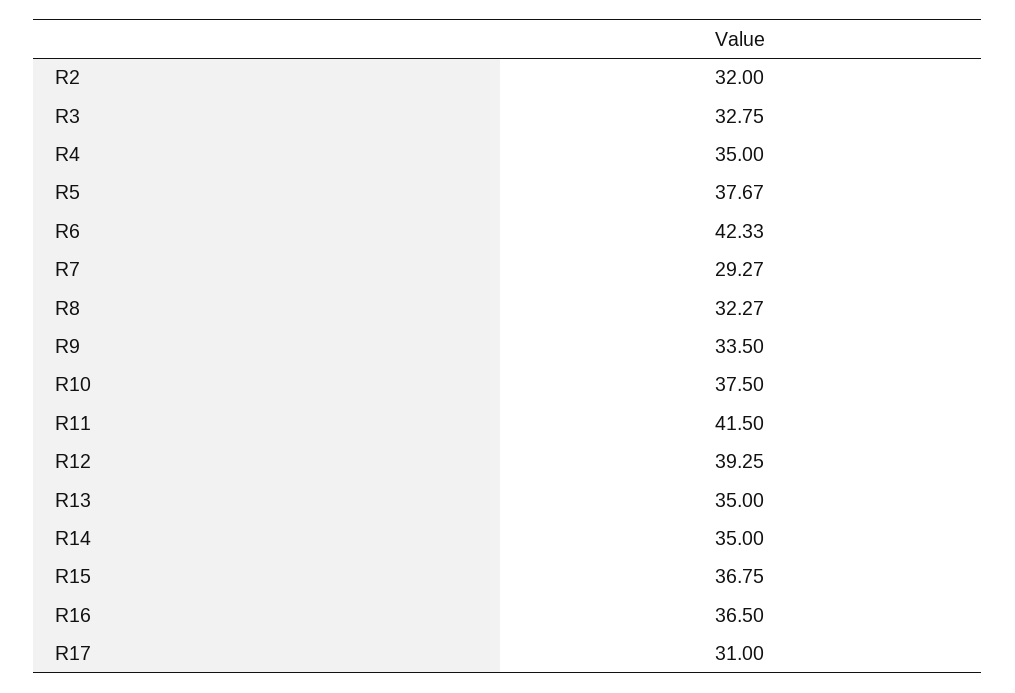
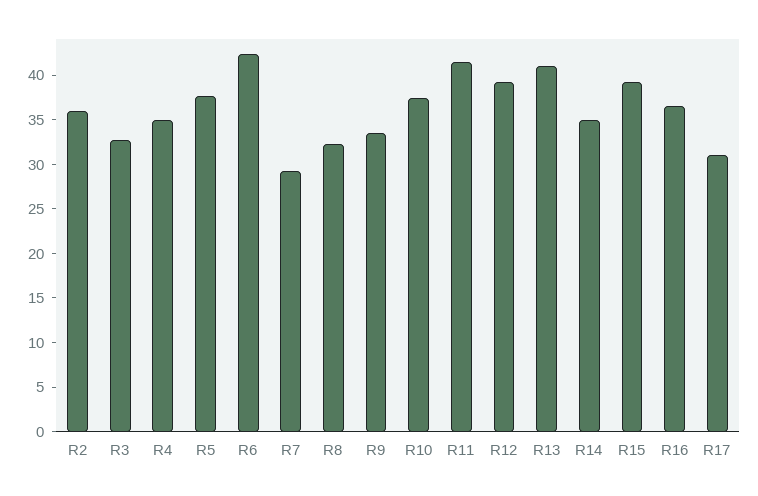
  {
-   "R2": 32,
+   "R2": 36,
    "R3": 32.75,
    "R4": 35,
    "R5": 37.67,
    "R6": 42.33,
    "R7": 29.27,
    "R8": 32.27,
    "R9": 33.5,
    "R10": 37.5,
    "R11": 41.5,
    "R12": 39.25,
-   "R13": 35,
+   "R13": 41,
    "R14": 35,
-   "R15": 36.75,
+   "R15": 39,
    "R16": 36.5,
    "R17": 31
  }

